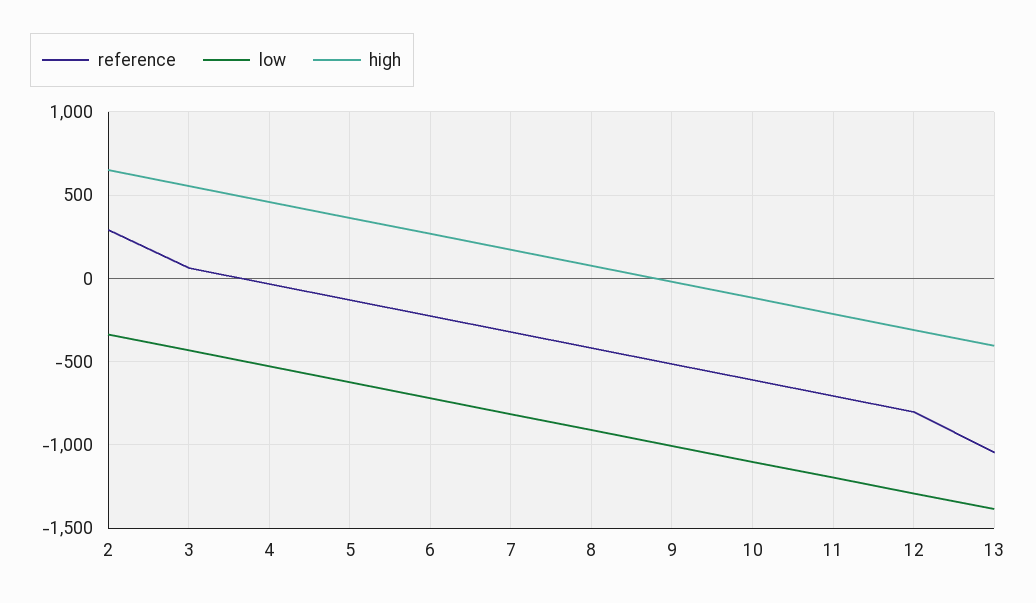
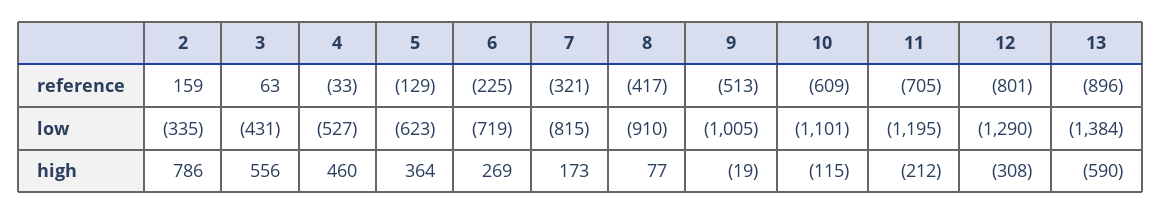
  {
    "reference": {
-     "2": 300,
+     "2": 159,
      "3": 63,
      "4": -33,
      "5": -129,
      "6": -225,
      "7": -321,
      "8": -417,
      "9": -513,
      "10": -609,
      "11": -705,
      "12": -801,
-     "13": -1050
+     "13": -896
    },
    "low": {
      "2": -335,
      "3": -431,
      "4": -527,
      "5": -623,
      "6": -719,
      "7": -815,
      "8": -910,
      "9": -1005,
      "10": -1101,
      "11": -1195,
      "12": -1290,
      "13": -1384
    },
    "high": {
-     "2": 650,
+     "2": 786,
      "3": 556,
      "4": 460,
      "5": 364,
      "6": 269,
      "7": 173,
      "8": 77,
      "9": -19,
      "10": -115,
      "11": -212,
      "12": -308,
-     "13": -400
+     "13": -590
    }
  }

